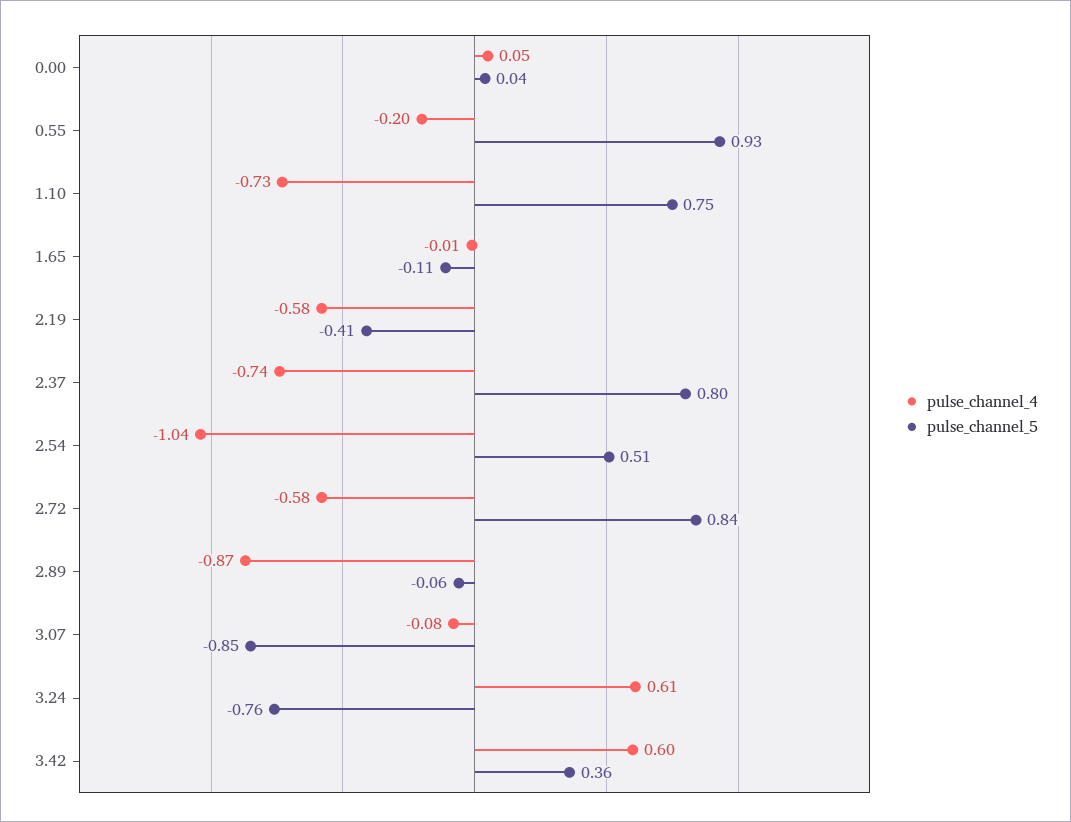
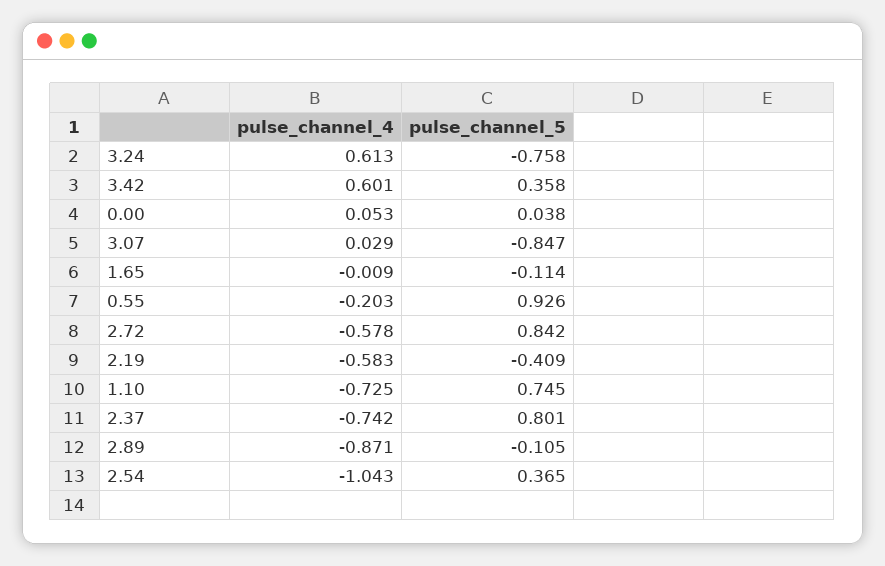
  {
    "pulse_channel_4": {
      "0.00": 0.053,
      "0.55": -0.203,
      "1.10": -0.725,
      "1.65": -0.009,
      "2.19": -0.583,
      "2.37": -0.742,
      "2.54": -1.043,
      "2.72": -0.578,
      "2.89": -0.871,
-     "3.07": -0.08,
+     "3.07": 0.029,
      "3.24": 0.613,
      "3.42": 0.601
    },
    "pulse_channel_5": {
      "0.00": 0.038,
      "0.55": 0.926,
      "1.10": 0.745,
      "1.65": -0.114,
      "2.19": -0.409,
      "2.37": 0.801,
-     "2.54": 0.51,
+     "2.54": 0.365,
      "2.72": 0.842,
-     "2.89": -0.06,
+     "2.89": -0.105,
      "3.07": -0.847,
      "3.24": -0.758,
      "3.42": 0.358
    }
  }

